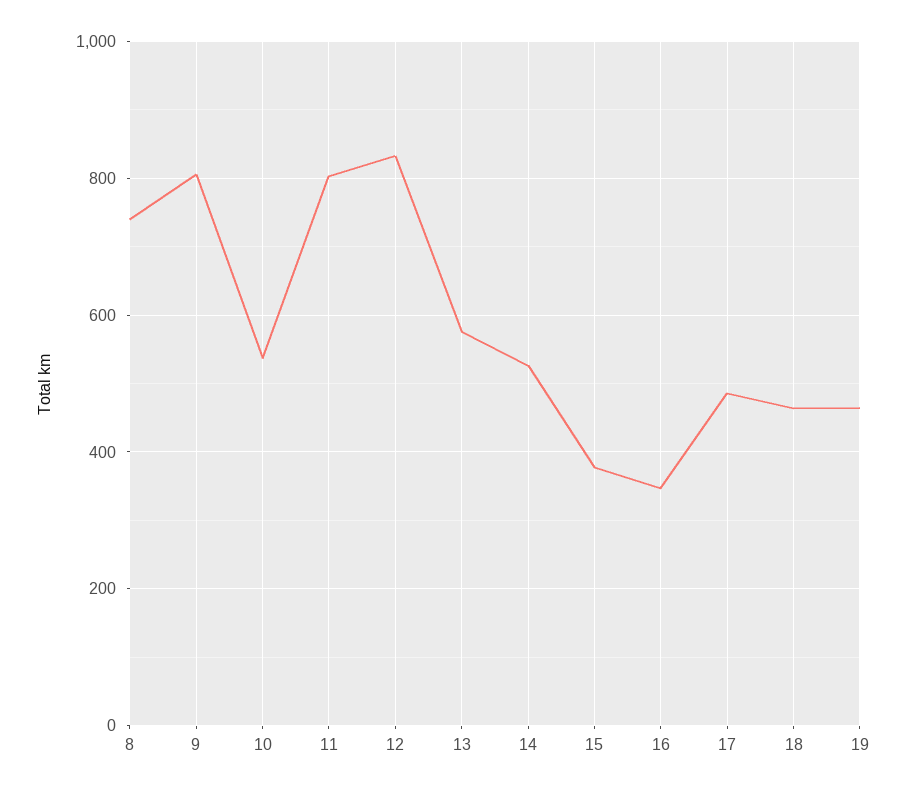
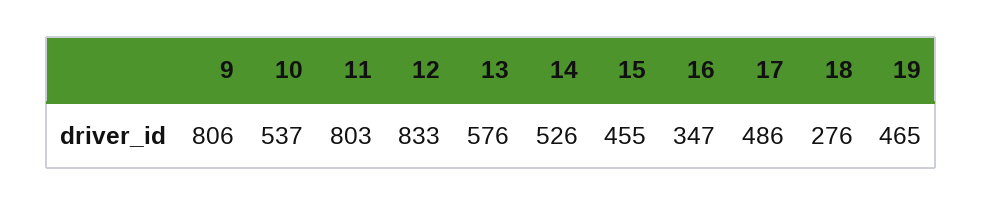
  {
-   "8": 740,
    "9": 806,
    "10": 537,
    "11": 803,
    "12": 833,
    "13": 576,
    "14": 526,
-   "15": 380,
+   "15": 455,
    "16": 347,
    "17": 486,
-   "18": 460,
+   "18": 276,
    "19": 465
  }

